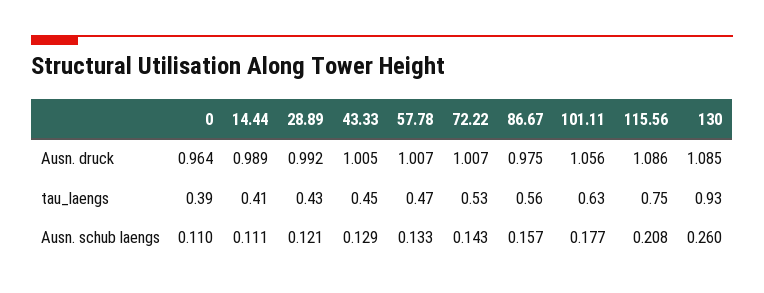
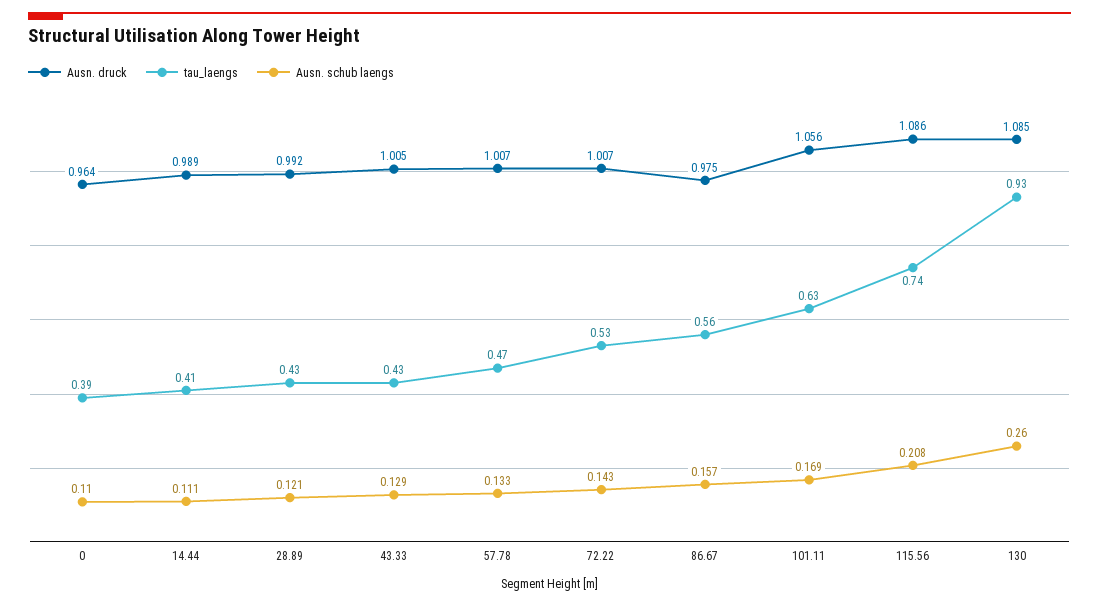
  {
    "Ausn. druck": {
      "0": 0.964,
      "14.44": 0.989,
      "28.89": 0.992,
      "43.33": 1.005,
      "57.78": 1.007,
      "72.22": 1.007,
      "86.67": 0.975,
      "101.11": 1.056,
      "115.56": 1.086,
      "130": 1.085
    },
    "tau_laengs": {
      "0": 0.39,
      "14.44": 0.41,
      "28.89": 0.43,
-     "43.33": 0.45,
+     "43.33": 0.43,
      "57.78": 0.47,
      "72.22": 0.53,
      "86.67": 0.56,
      "101.11": 0.63,
-     "115.56": 0.75,
+     "115.56": 0.74,
      "130": 0.93
    },
    "Ausn. schub laengs": {
      "0": 0.11,
      "14.44": 0.111,
      "28.89": 0.121,
      "43.33": 0.129,
      "57.78": 0.133,
      "72.22": 0.143,
      "86.67": 0.157,
-     "101.11": 0.177,
+     "101.11": 0.169,
      "115.56": 0.208,
      "130": 0.26
    }
  }

